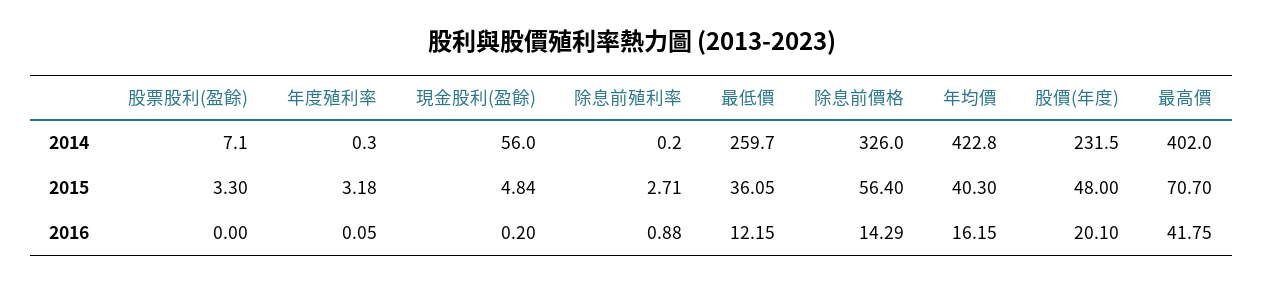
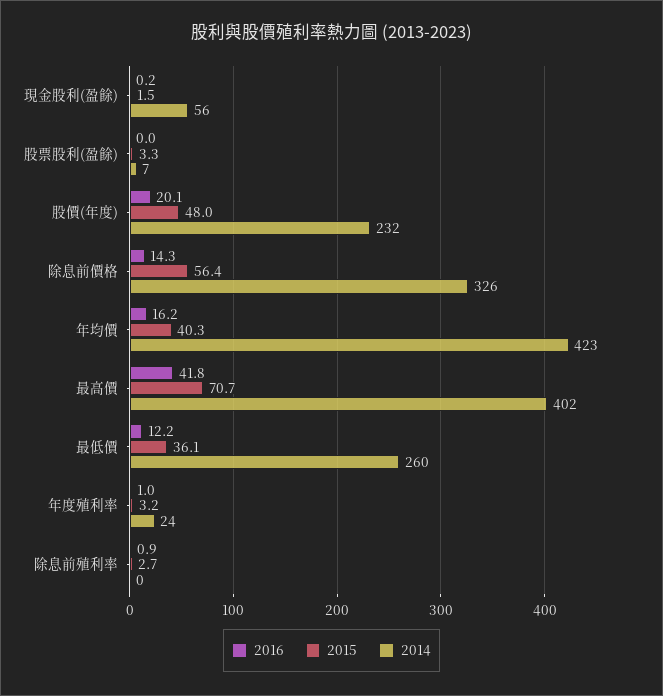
  {
    "2014": {
      "股票股利(盈餘)": 7.1,
-     "年度殖利率": 0.3,
+     "年度殖利率": 24,
      "現金股利(盈餘)": 56,
      "除息前殖利率": 0.2,
      "最低價": 259.7,
      "除息前價格": 326,
      "年均價": 422.8,
      "股價(年度)": 231.5,
      "最高價": 402
    },
    "2015": {
      "股票股利(盈餘)": 3.3,
      "年度殖利率": 3.18,
-     "現金股利(盈餘)": 4.84,
+     "現金股利(盈餘)": 1.5,
      "除息前殖利率": 2.71,
      "最低價": 36.05,
      "除息前價格": 56.4,
      "年均價": 40.3,
      "股價(年度)": 48,
      "最高價": 70.7
    },
    "2016": {
      "股票股利(盈餘)": 0,
-     "年度殖利率": 0.05,
+     "年度殖利率": 1,
      "現金股利(盈餘)": 0.2,
      "除息前殖利率": 0.88,
      "最低價": 12.15,
      "除息前價格": 14.29,
      "年均價": 16.15,
      "股價(年度)": 20.1,
      "最高價": 41.75
    }
  }

